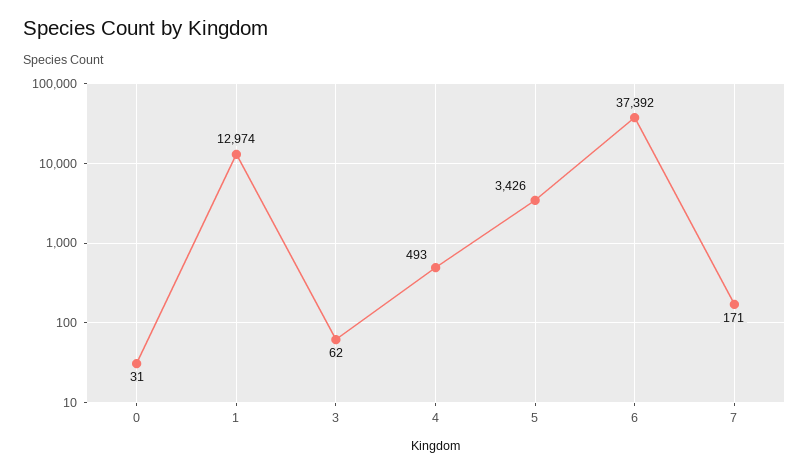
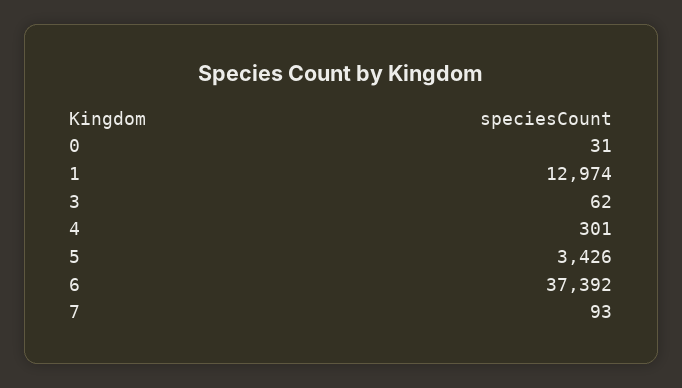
  {
    "0": 31,
    "1": 12974,
    "3": 62,
-   "4": 493,
+   "4": 301,
    "5": 3426,
    "6": 37392,
-   "7": 171
+   "7": 93
  }

